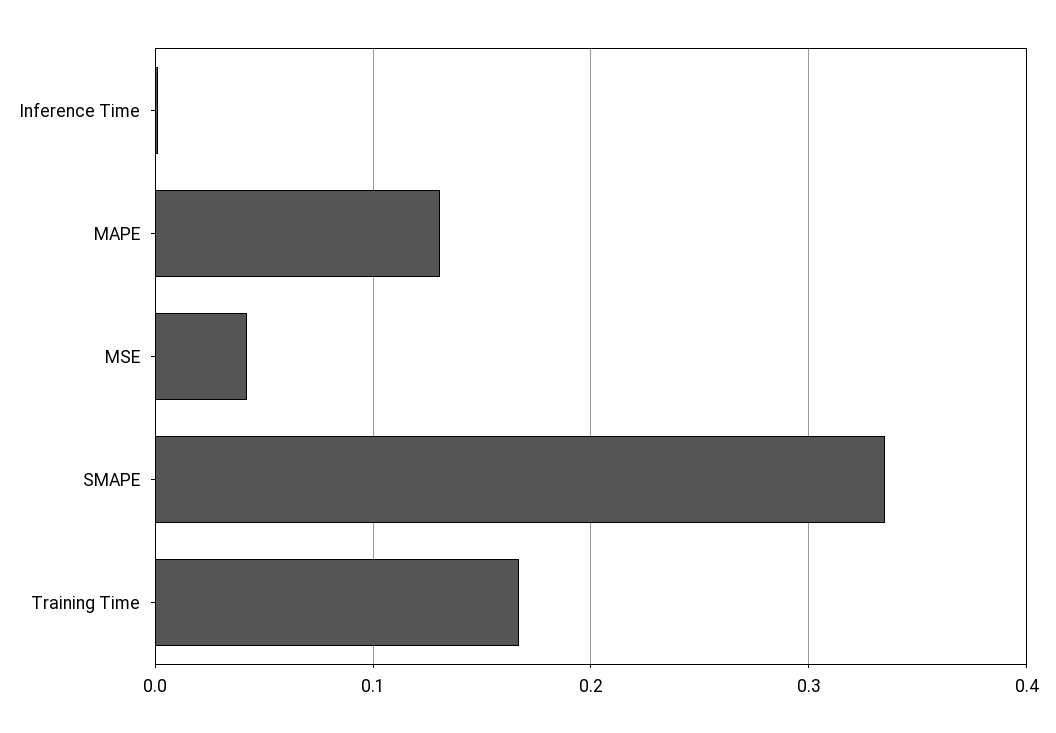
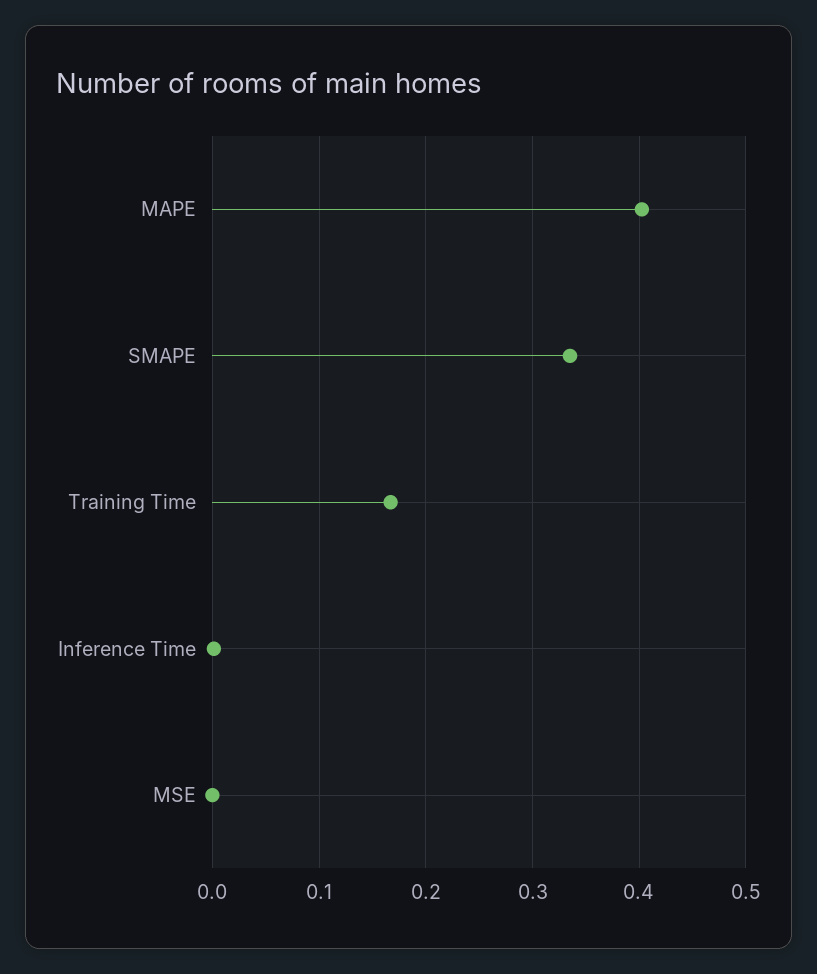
  {
    "Inference Time": 0,
-   "MAPE": 0.13,
+   "MAPE": 0.4,
-   "MSE": 0.04,
+   "MSE": 0,
    "SMAPE": 0.34,
    "Training Time": 0.17
  }

